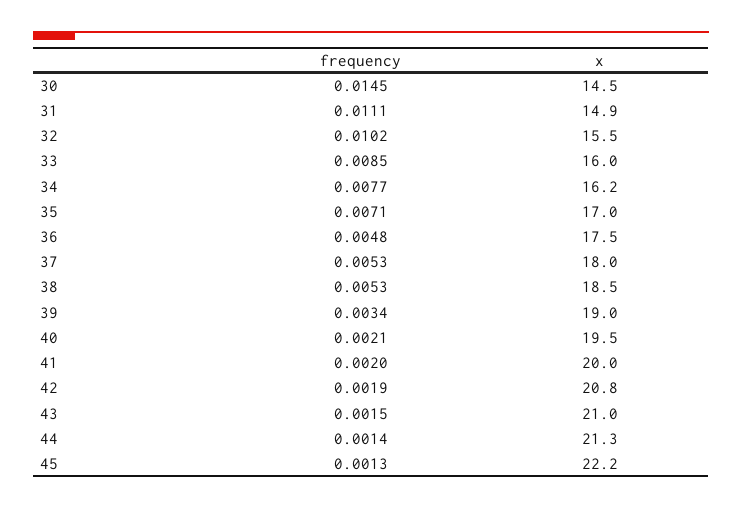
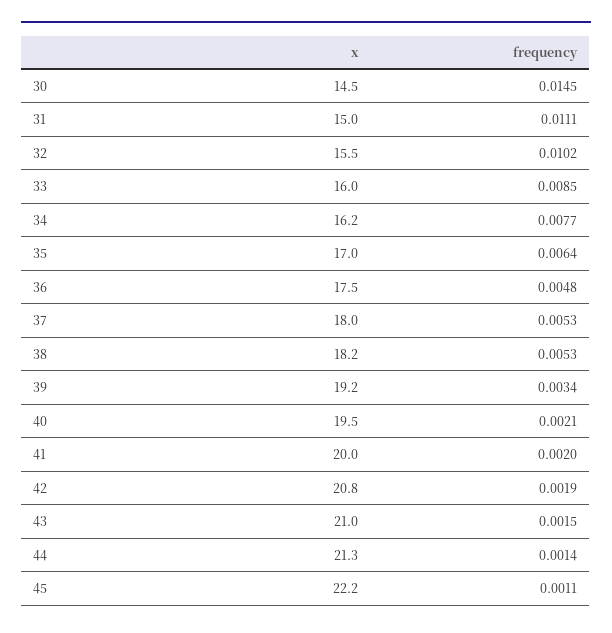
  {
    "frequency": {
      "30": 0.0145,
      "31": 0.0111,
      "32": 0.0102,
      "33": 0.0085,
      "34": 0.0077,
-     "35": 0.0071,
+     "35": 0.0064,
      "36": 0.0048,
      "37": 0.0053,
      "38": 0.0053,
      "39": 0.0034,
      "40": 0.0021,
      "41": 0.002,
      "42": 0.0019,
      "43": 0.0015,
      "44": 0.0014,
-     "45": 0.0013
+     "45": 0.0011
    },
    "x": {
      "30": 14.5,
-     "31": 14.9,
+     "31": 15,
      "32": 15.5,
      "33": 16,
      "34": 16.2,
      "35": 17,
      "36": 17.5,
      "37": 18,
-     "38": 18.5,
+     "38": 18.2,
-     "39": 19,
+     "39": 19.2,
      "40": 19.5,
      "41": 20,
      "42": 20.8,
      "43": 21,
      "44": 21.3,
      "45": 22.2
    }
  }

